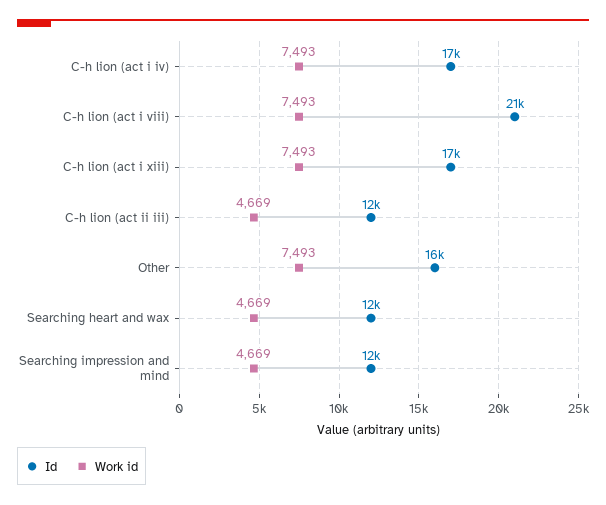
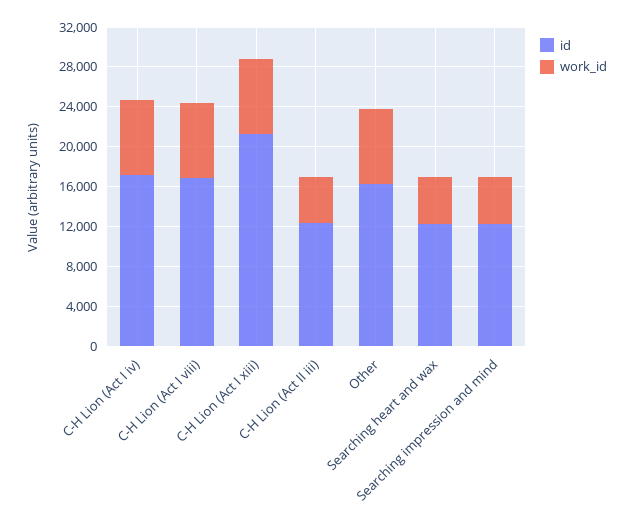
  {
    "Id": {
      "C-h lion (act i iv)": 17000,
-     "C-h lion (act i viii)": 21000,
+     "C-h lion (act i viii)": 17000,
-     "C-h lion (act i xiii)": 17000,
+     "C-h lion (act i xiii)": 21000,
      "C-h lion (act ii iii)": 12000,
      "Other": 16000,
      "Searching heart and wax": 12000,
      "Searching impression and mind": 12000
    },
    "Work id": {
      "C-h lion (act i iv)": 7493,
      "C-h lion (act i viii)": 7493,
      "C-h lion (act i xiii)": 7493,
      "C-h lion (act ii iii)": 4669,
      "Other": 7493,
      "Searching heart and wax": 4669,
      "Searching impression and mind": 4669
    }
  }

